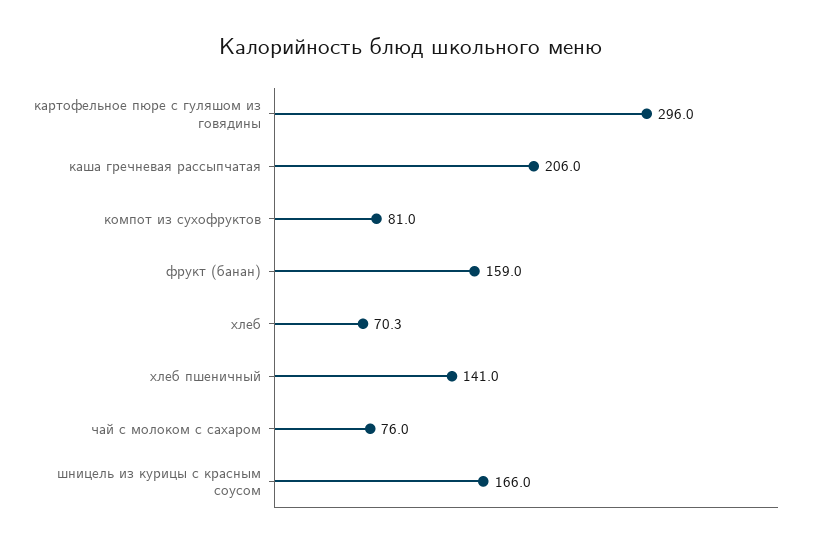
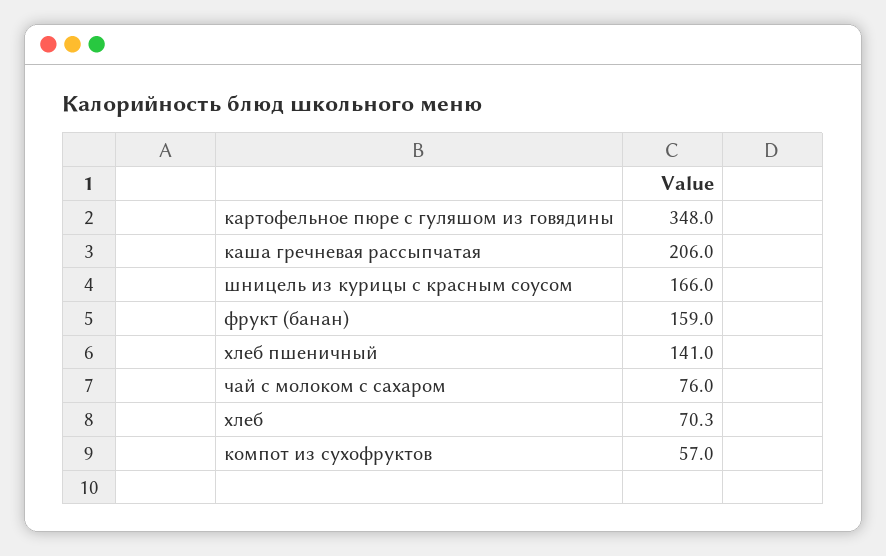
  {
-   "картофельное пюре с гуляшом из говядины": 296,
+   "картофельное пюре с гуляшом из говядины": 348,
    "каша гречневая рассыпчатая": 206,
-   "компот из сухофруктов": 81,
+   "компот из сухофруктов": 57,
    "фрукт (банан)": 159,
    "хлеб": 70.3,
    "хлеб пшеничный": 141,
    "чай с молоком с сахаром": 76,
    "шницель из курицы с красным соусом": 166
  }

